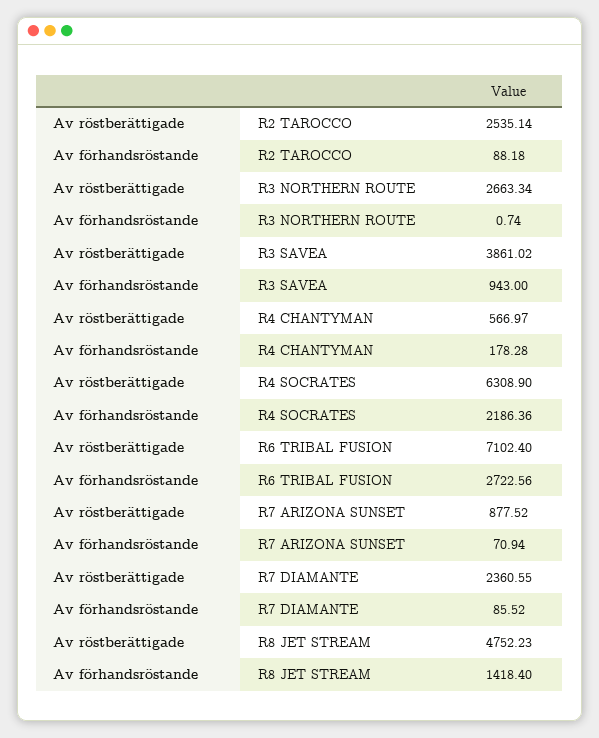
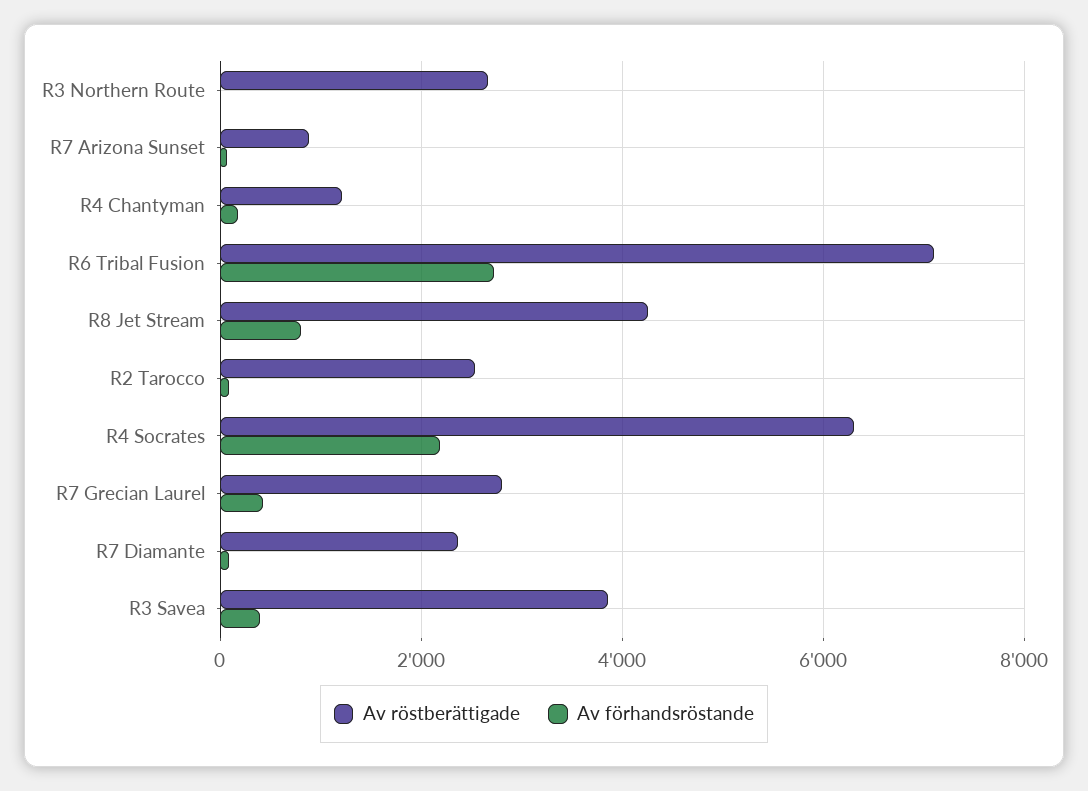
  {
    "Av röstberättigade": {
      "R2 TAROCCO": 2535.14,
      "R3 NORTHERN ROUTE": 2663.34,
      "R3 SAVEA": 3861.02,
-     "R4 CHANTYMAN": 566.97,
+     "R4 CHANTYMAN": 1200,
      "R4 SOCRATES": 6308.9,
      "R6 TRIBAL FUSION": 7102.4,
      "R7 ARIZONA SUNSET": 877.52,
      "R7 DIAMANTE": 2360.55,
-     "R8 JET STREAM": 4752.23
+     "R8 JET STREAM": 4200,
+     "R7 Grecian Laurel": 2800
    },
    "Av förhandsröstande": {
      "R2 TAROCCO": 88.18,
      "R3 NORTHERN ROUTE": 0.74,
-     "R3 SAVEA": 943,
+     "R3 SAVEA": 400,
      "R4 CHANTYMAN": 178.28,
      "R4 SOCRATES": 2186.36,
      "R6 TRIBAL FUSION": 2722.56,
      "R7 ARIZONA SUNSET": 70.94,
      "R7 DIAMANTE": 85.52,
-     "R8 JET STREAM": 1418.4
+     "R8 JET STREAM": 800,
+     "R7 Grecian Laurel": 400
    }
  }

